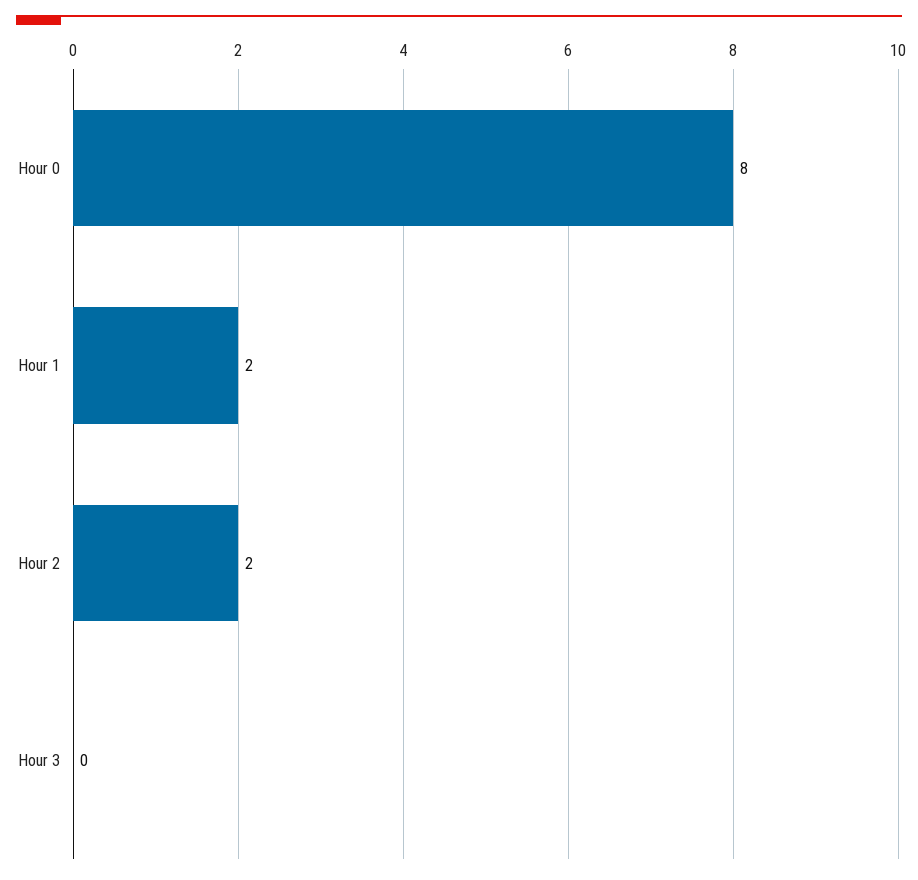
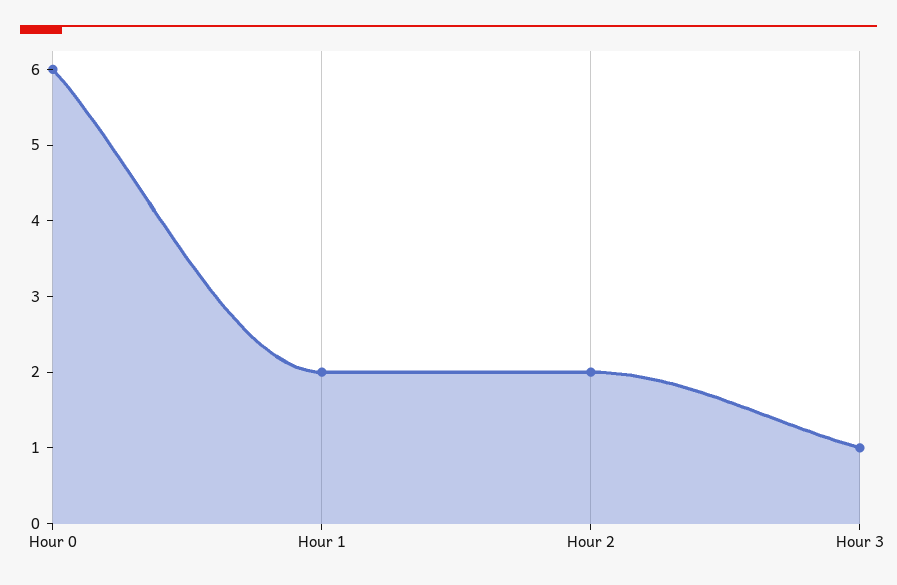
  {
-   "Hour 0": 8,
+   "Hour 0": 6,
    "Hour 1": 2,
    "Hour 2": 2,
-   "Hour 3": 0
+   "Hour 3": 1
  }

